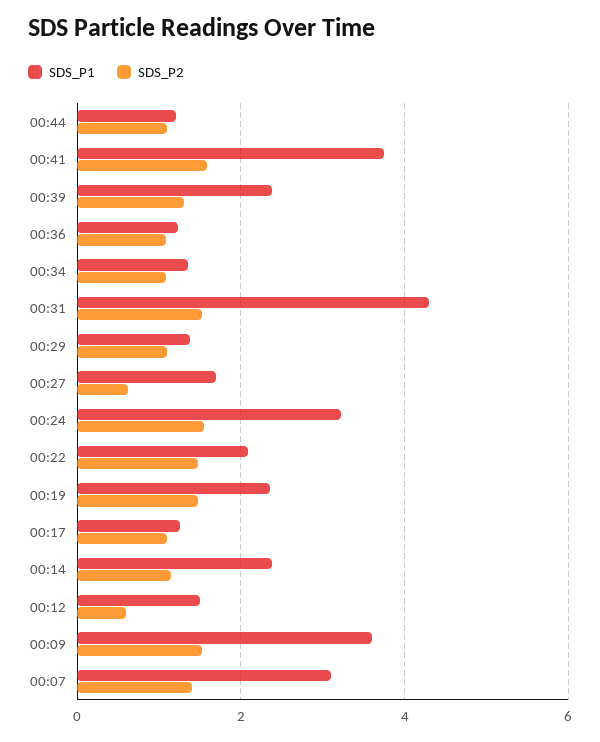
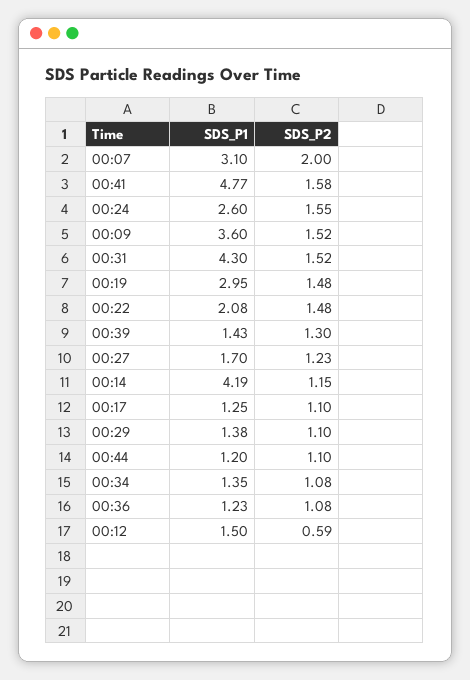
  {
    "SDS_P1": {
      "00:44": 1.2,
-     "00:41": 3.8,
+     "00:41": 4.77,
-     "00:39": 2.4,
+     "00:39": 1.43,
      "00:36": 1.23,
      "00:34": 1.35,
      "00:31": 4.3,
      "00:29": 1.38,
      "00:27": 1.7,
-     "00:24": 3.2,
+     "00:24": 2.6,
      "00:22": 2.08,
-     "00:19": 2.4,
+     "00:19": 2.95,
      "00:17": 1.25,
-     "00:14": 2.4,
+     "00:14": 4.19,
      "00:12": 1.5,
      "00:09": 3.6,
      "00:07": 3.1
    },
    "SDS_P2": {
      "00:44": 1.1,
      "00:41": 1.58,
      "00:39": 1.3,
      "00:36": 1.08,
      "00:34": 1.08,
      "00:31": 1.52,
      "00:29": 1.1,
-     "00:27": 0.6,
+     "00:27": 1.23,
      "00:24": 1.55,
      "00:22": 1.48,
      "00:19": 1.48,
      "00:17": 1.1,
      "00:14": 1.15,
      "00:12": 0.59,
      "00:09": 1.52,
-     "00:07": 1.4
+     "00:07": 2
    }
  }

